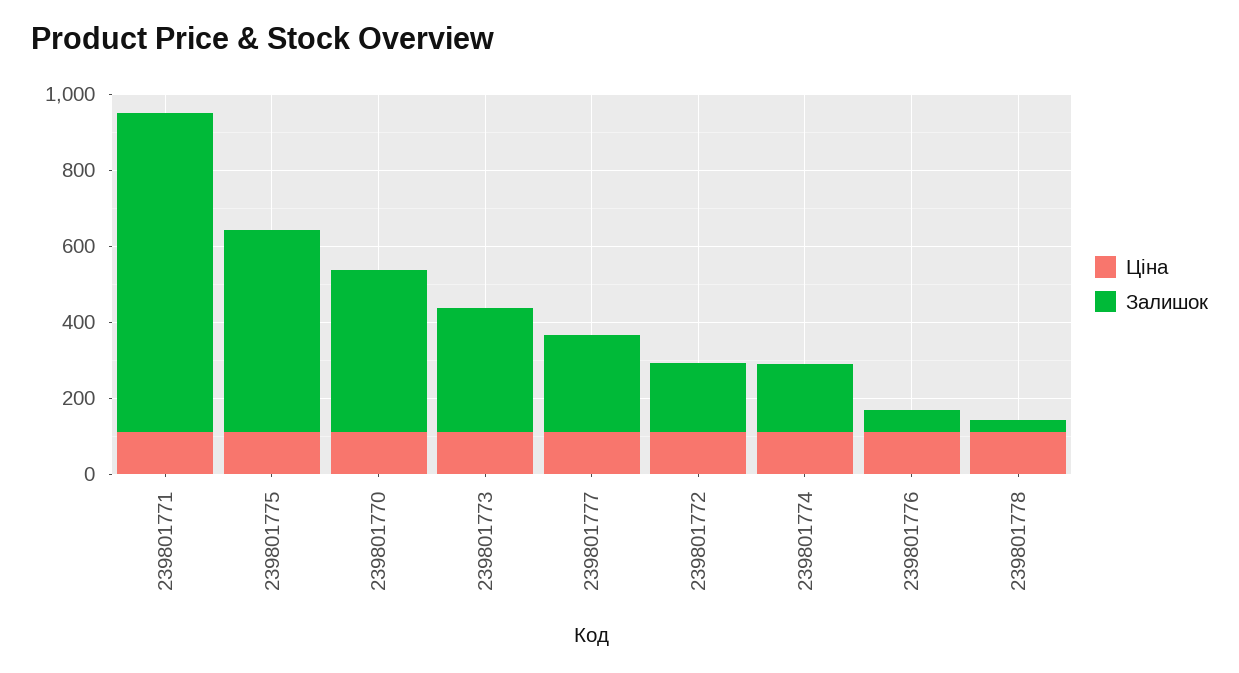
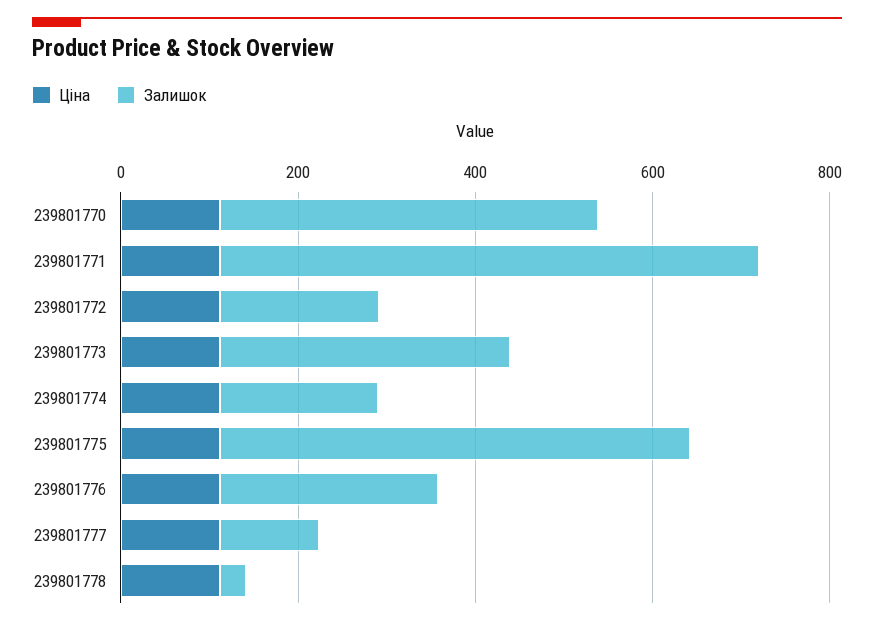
  {
    "Ціна": {
      "239801771": 100,
      "239801775": 100,
      "239801770": 100,
      "239801773": 100,
      "239801777": 100,
      "239801772": 100,
      "239801774": 100,
      "239801776": 100,
      "239801778": 100
    },
    "Залишок": {
-     "239801771": 850,
+     "239801771": 600,
      "239801775": 550,
      "239801770": 450,
      "239801773": 350,
-     "239801777": 250,
+     "239801777": 100,
      "239801772": 200,
      "239801774": 200,
-     "239801776": 50,
+     "239801776": 250,
      "239801778": 50
    }
  }

